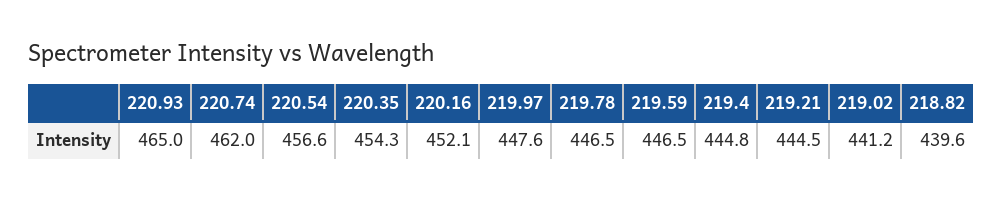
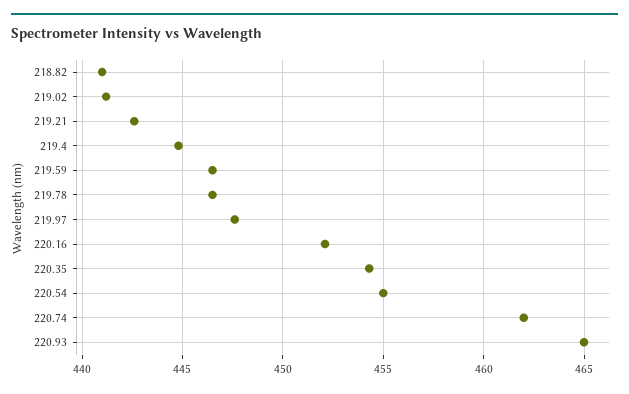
  {
    "220.93": 465,
    "220.74": 462,
-   "220.54": 456.6,
+   "220.54": 455,
    "220.35": 454.3,
    "220.16": 452.1,
    "219.97": 447.6,
    "219.78": 446.5,
    "219.59": 446.5,
    "219.4": 444.8,
-   "219.21": 444.5,
+   "219.21": 442.5,
    "219.02": 441.2,
-   "218.82": 439.6
+   "218.82": 441
  }

